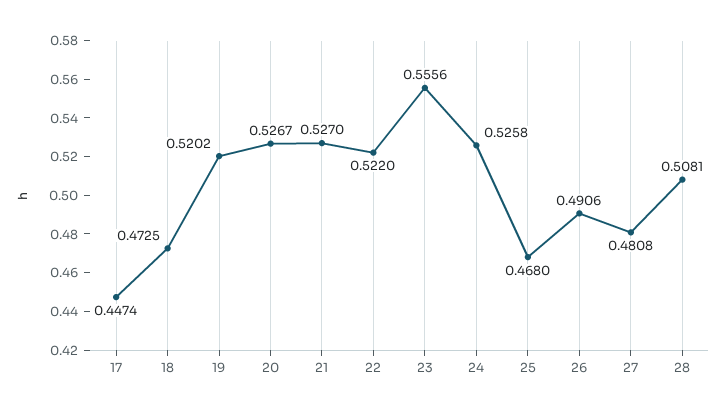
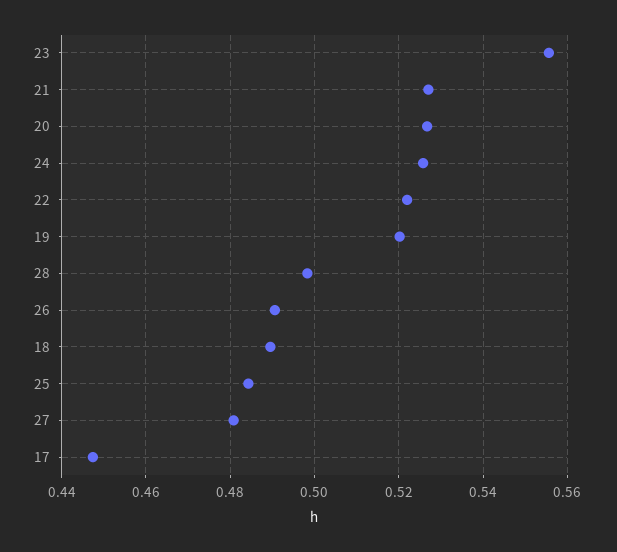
  {
    "17": 0.4474,
-   "18": 0.4725,
+   "18": 0.49,
    "19": 0.5202,
    "20": 0.5267,
    "21": 0.527,
    "22": 0.522,
    "23": 0.5556,
    "24": 0.5258,
-   "25": 0.468,
+   "25": 0.484,
    "26": 0.4906,
    "27": 0.4808,
-   "28": 0.5081
+   "28": 0.498
  }

